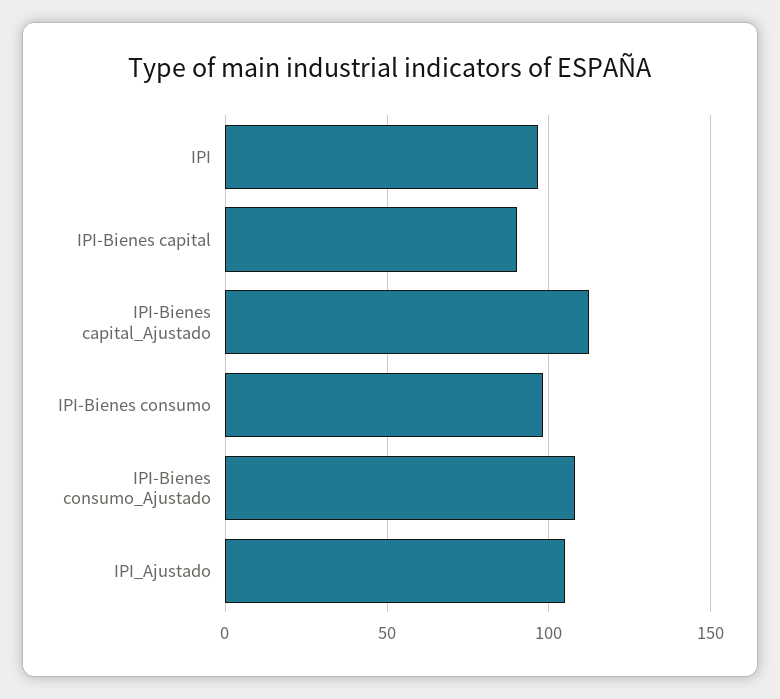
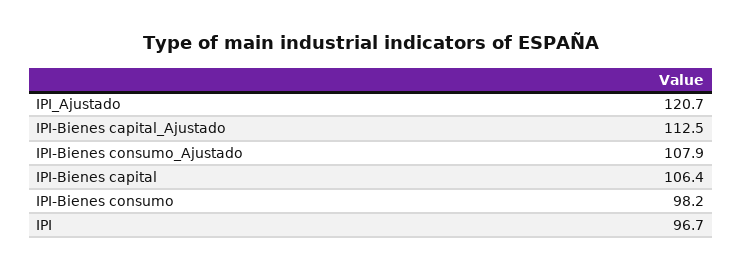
  {
    "IPI": 96.7,
-   "IPI-Bienes capital": 90,
+   "IPI-Bienes capital": 106.4,
    "IPI-Bienes capital_Ajustado": 112.5,
    "IPI-Bienes consumo": 98.2,
    "IPI-Bienes consumo_Ajustado": 107.9,
-   "IPI_Ajustado": 105
+   "IPI_Ajustado": 120.7
  }

